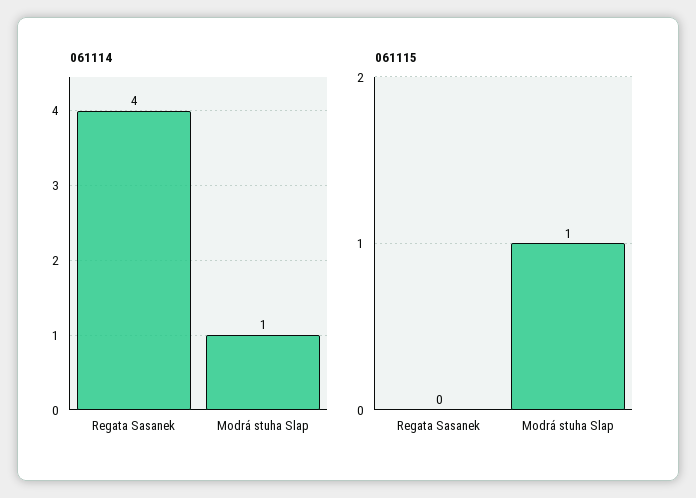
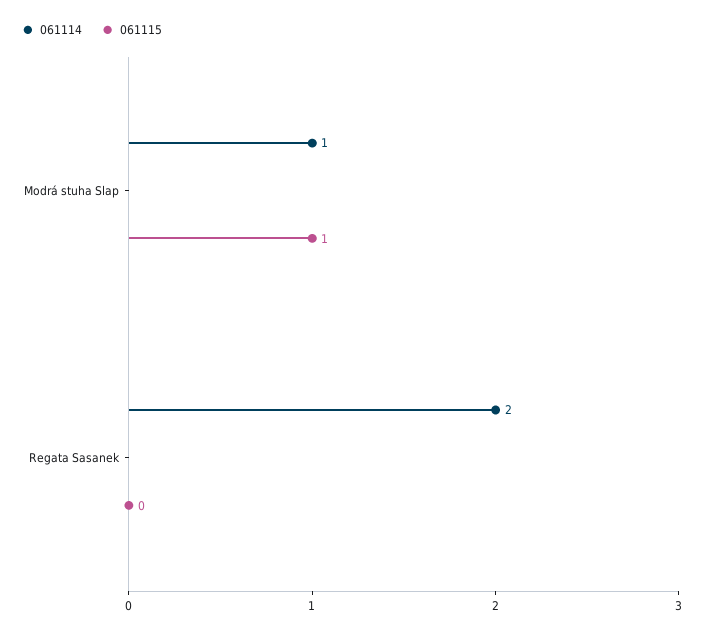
  {
    "061114": {
-     "Regata Sasanek": 4,
+     "Regata Sasanek": 2,
      "Modrá stuha Slap": 1
    },
    "061115": {
      "Regata Sasanek": 0,
      "Modrá stuha Slap": 1
    }
  }

